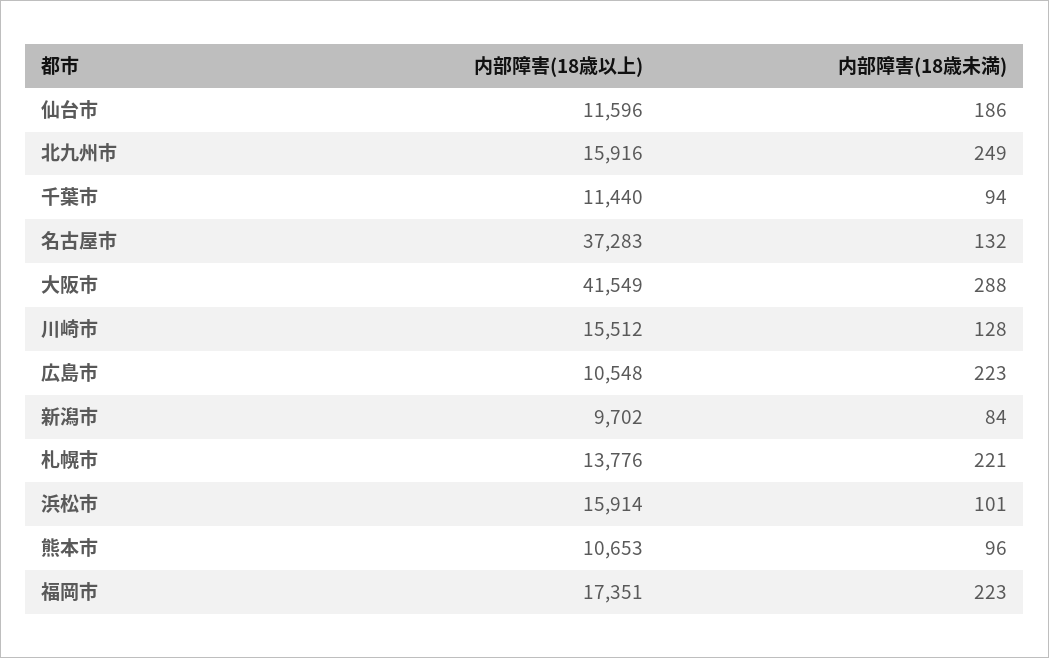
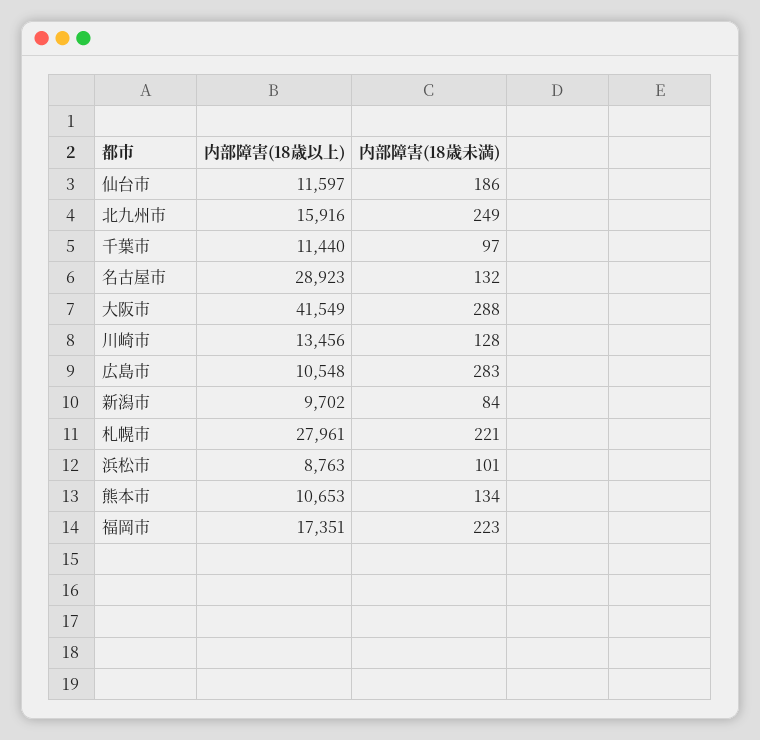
  {
    "内部障害(18歳以上)": {
-     "仙台市": 11596,
+     "仙台市": 11597,
      "北九州市": 15916,
      "千葉市": 11440,
-     "名古屋市": 37283,
+     "名古屋市": 28923,
      "大阪市": 41549,
-     "川崎市": 15512,
+     "川崎市": 13456,
      "広島市": 10548,
      "新潟市": 9702,
-     "札幌市": 13776,
+     "札幌市": 27961,
-     "浜松市": 15914,
+     "浜松市": 8763,
      "熊本市": 10653,
      "福岡市": 17351
    },
    "内部障害(18歳未満)": {
      "仙台市": 186,
      "北九州市": 249,
-     "千葉市": 94,
+     "千葉市": 97,
      "名古屋市": 132,
      "大阪市": 288,
      "川崎市": 128,
-     "広島市": 223,
+     "広島市": 283,
      "新潟市": 84,
      "札幌市": 221,
      "浜松市": 101,
-     "熊本市": 96,
+     "熊本市": 134,
      "福岡市": 223
    }
  }

